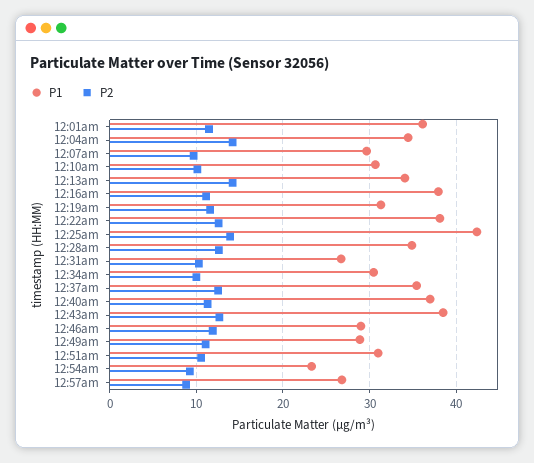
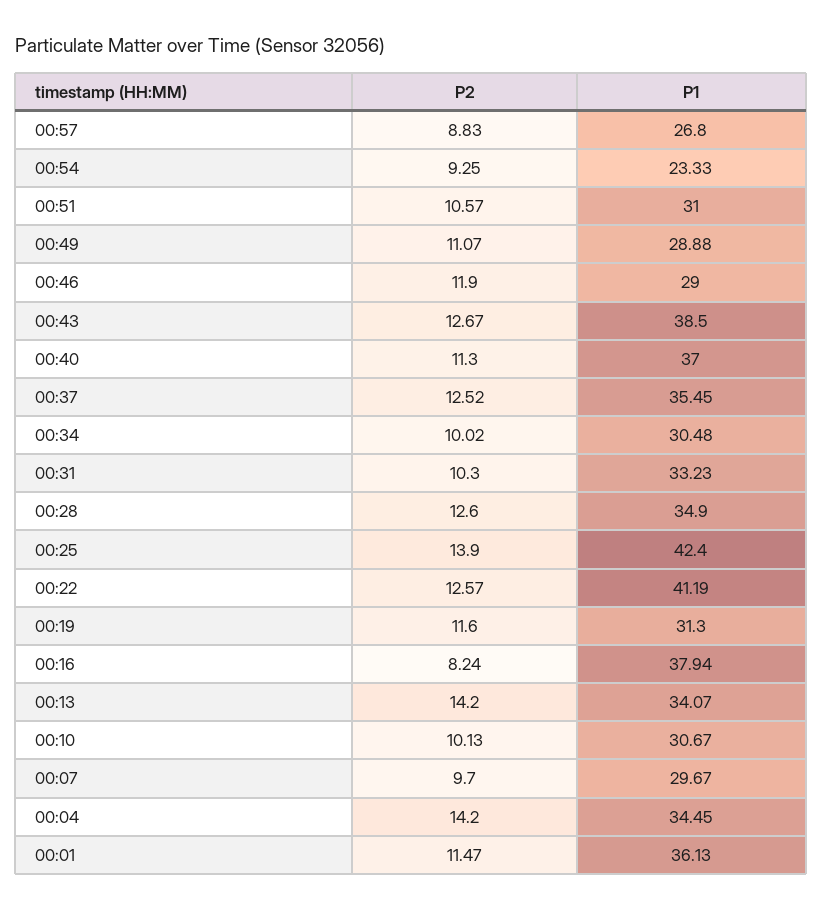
  {
    "P1": {
      "12:01am": 36.13,
      "12:04am": 34.45,
      "12:07am": 29.67,
      "12:10am": 30.67,
      "12:13am": 34.07,
      "12:16am": 37.94,
      "12:19am": 31.3,
-     "12:22am": 38,
+     "12:22am": 41.19,
      "12:25am": 42.4,
      "12:28am": 34.9,
-     "12:31am": 27,
+     "12:31am": 33.23,
      "12:34am": 30.48,
      "12:37am": 35.45,
      "12:40am": 37,
      "12:43am": 38.5,
      "12:46am": 29,
      "12:49am": 28.88,
      "12:51am": 31,
      "12:54am": 23.33,
      "12:57am": 26.8
    },
    "P2": {
      "12:01am": 11.47,
      "12:04am": 14.2,
      "12:07am": 9.7,
      "12:10am": 10.13,
      "12:13am": 14.2,
-     "12:16am": 11,
+     "12:16am": 8.24,
      "12:19am": 11.6,
      "12:22am": 12.57,
      "12:25am": 13.9,
      "12:28am": 12.6,
      "12:31am": 10.3,
      "12:34am": 10.02,
      "12:37am": 12.52,
      "12:40am": 11.3,
      "12:43am": 12.67,
      "12:46am": 11.9,
      "12:49am": 11.07,
      "12:51am": 10.57,
      "12:54am": 9.25,
      "12:57am": 8.83
    }
  }

